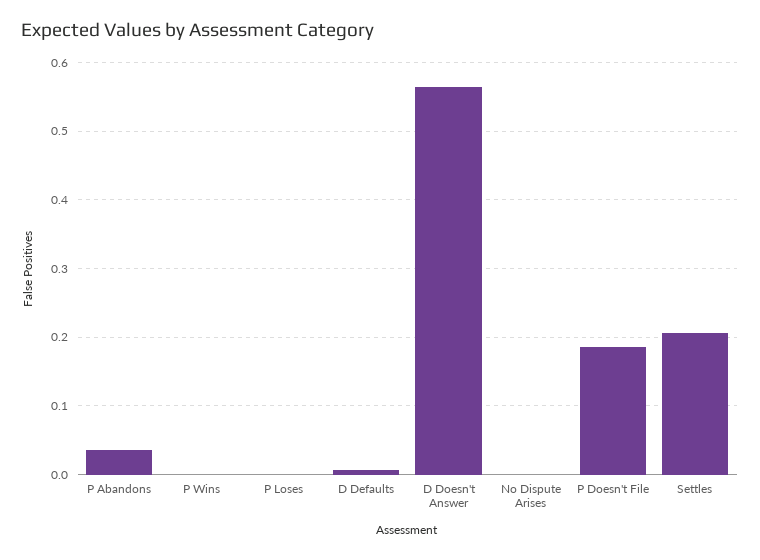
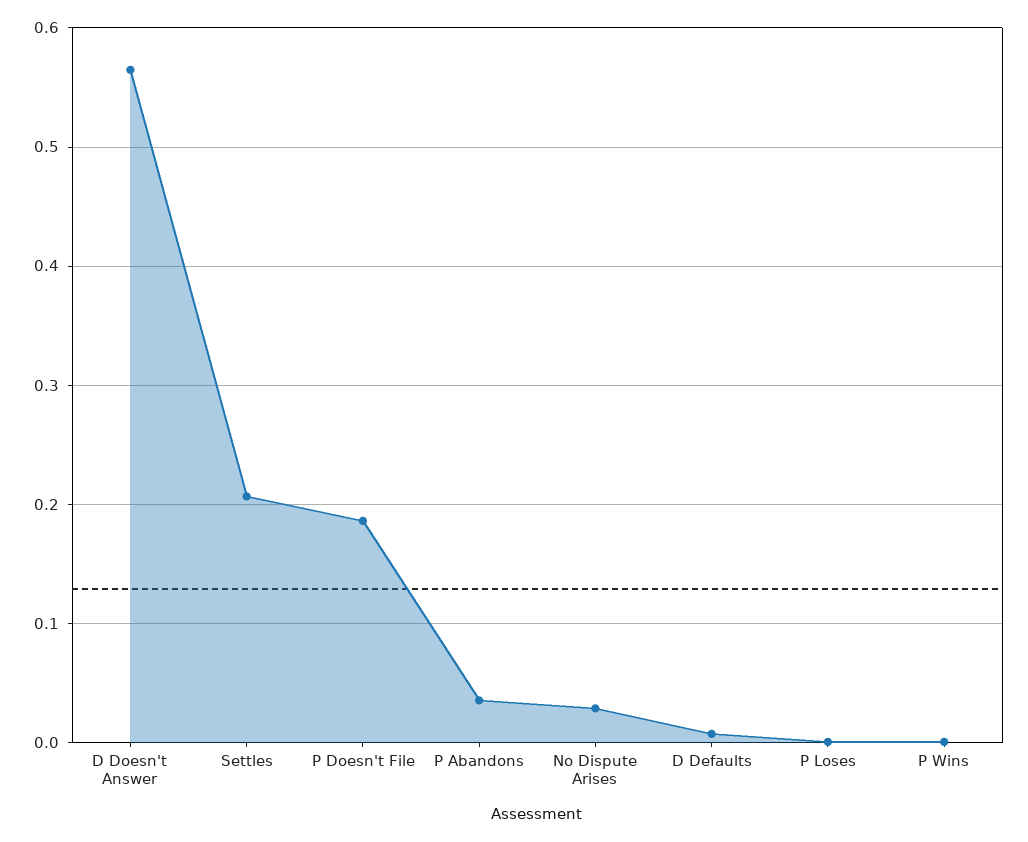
  {
    "P Abandons": 0.04,
    "P Wins": 0,
    "P Loses": 0,
    "D Defaults": 0.01,
    "D Doesn't Answer": 0.56,
-   "No Dispute Arises": 0,
+   "No Dispute Arises": 0.03,
    "P Doesn't File": 0.19,
    "Settles": 0.21
  }

